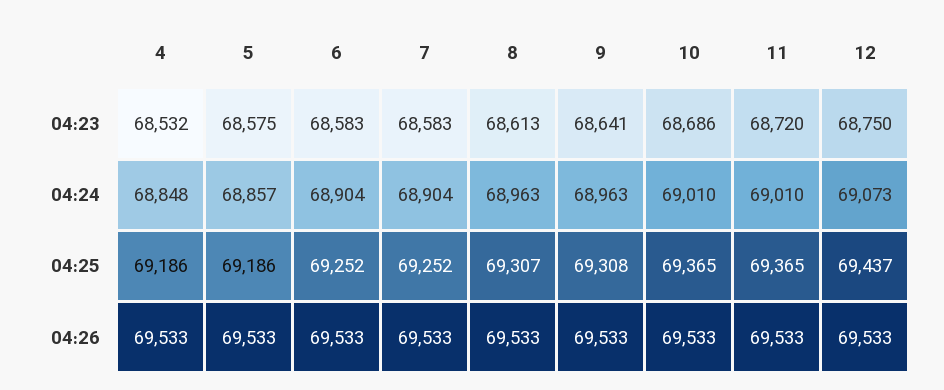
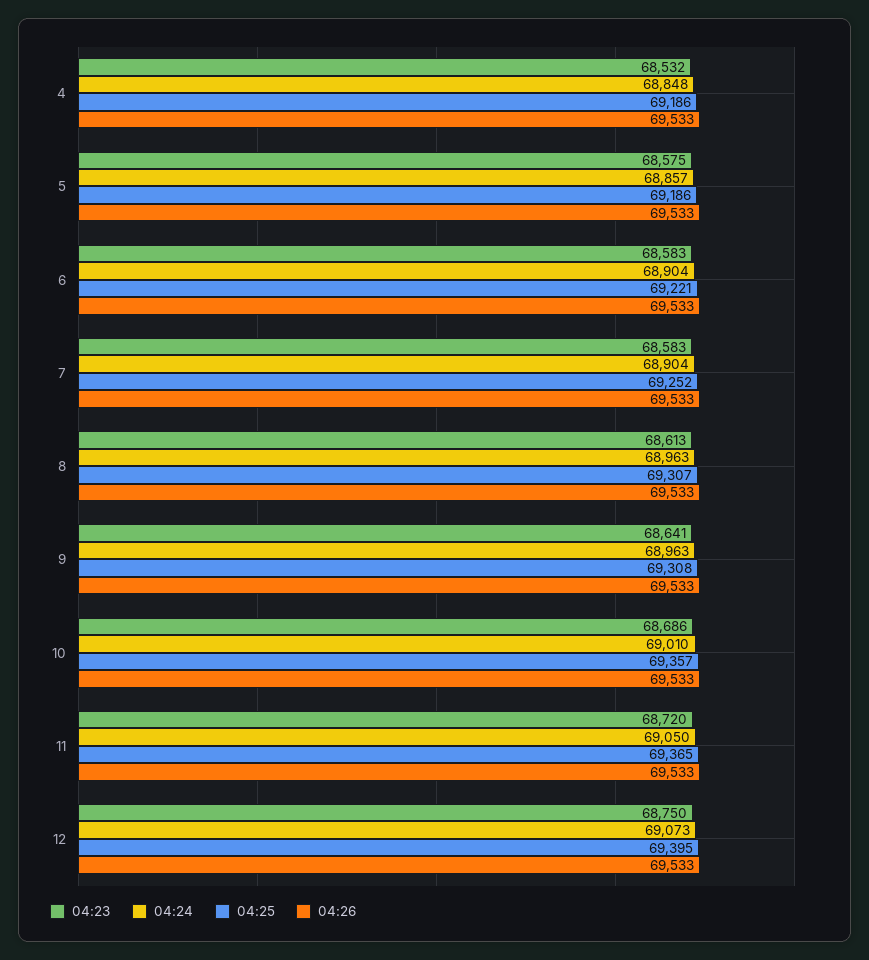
  {
    "04:23": {
      "4": 68532,
      "5": 68575,
      "6": 68583,
      "7": 68583,
      "8": 68613,
      "9": 68641,
      "10": 68686,
      "11": 68720,
      "12": 68750
    },
    "04:24": {
      "4": 68848,
      "5": 68857,
      "6": 68904,
      "7": 68904,
      "8": 68963,
      "9": 68963,
      "10": 69010,
-     "11": 69010,
+     "11": 69050,
      "12": 69073
    },
    "04:25": {
      "4": 69186,
      "5": 69186,
-     "6": 69252,
+     "6": 69221,
      "7": 69252,
      "8": 69307,
      "9": 69308,
-     "10": 69365,
+     "10": 69357,
      "11": 69365,
-     "12": 69437
+     "12": 69395
    },
    "04:26": {
      "4": 69533,
      "5": 69533,
      "6": 69533,
      "7": 69533,
      "8": 69533,
      "9": 69533,
      "10": 69533,
      "11": 69533,
      "12": 69533
    }
  }

